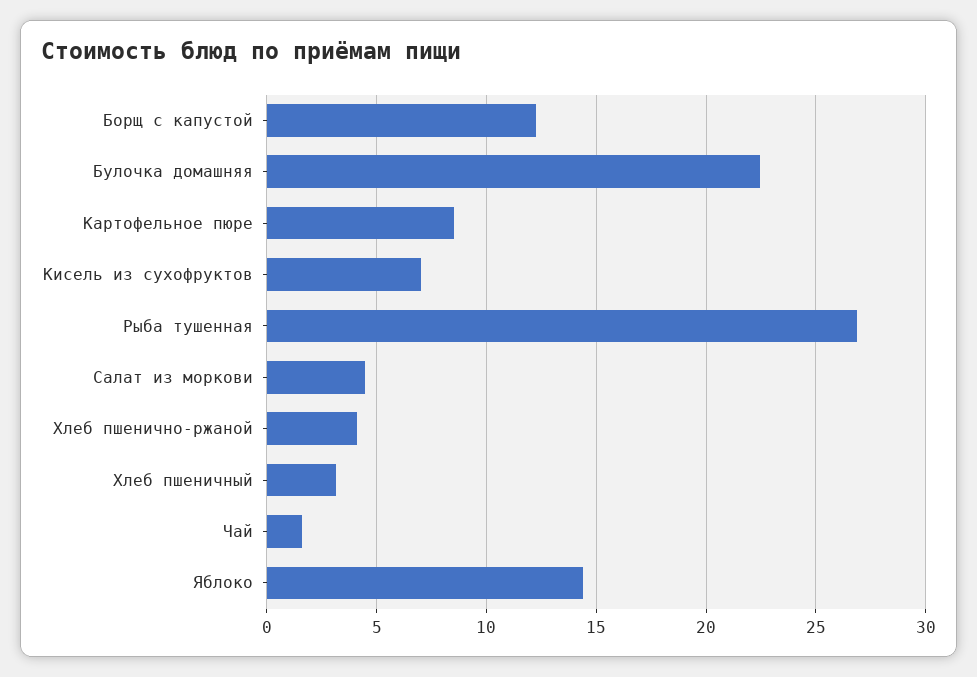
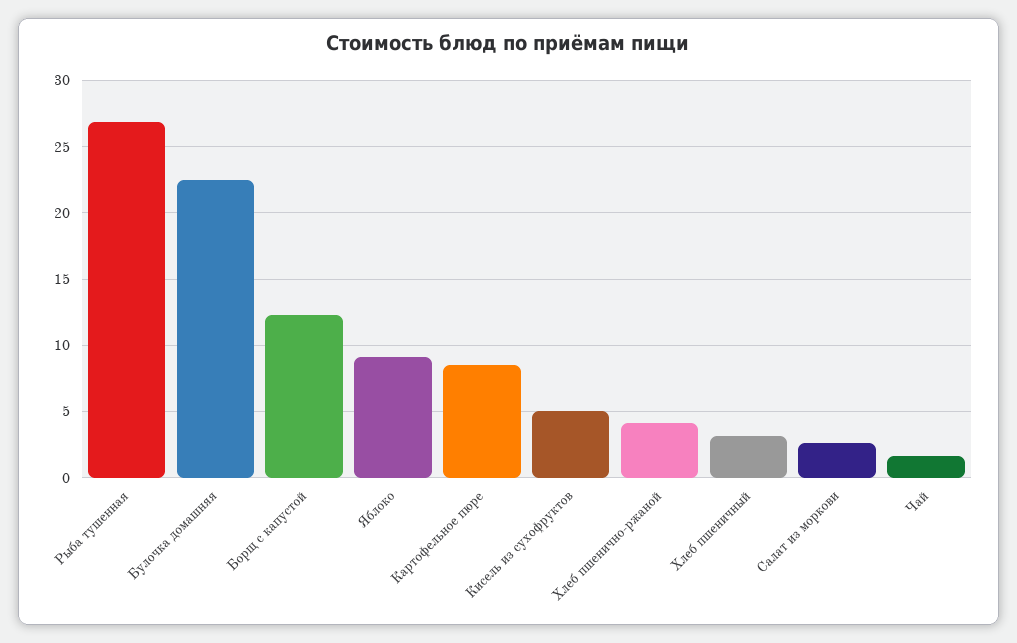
  {
    "Борщ с капустой": 12.5,
    "Булочка домашняя": 22.5,
    "Картофельное пюре": 8.5,
-   "Кисель из сухофруктов": 7,
+   "Кисель из сухофруктов": 5,
    "Рыба тушенная": 27,
-   "Салат из моркови": 4.5,
+   "Салат из моркови": 2.5,
    "Хлеб пшенично-ржаной": 4,
    "Хлеб пшеничный": 3,
    "Чай": 1.5,
-   "Яблоко": 14.5
+   "Яблоко": 9
  }

